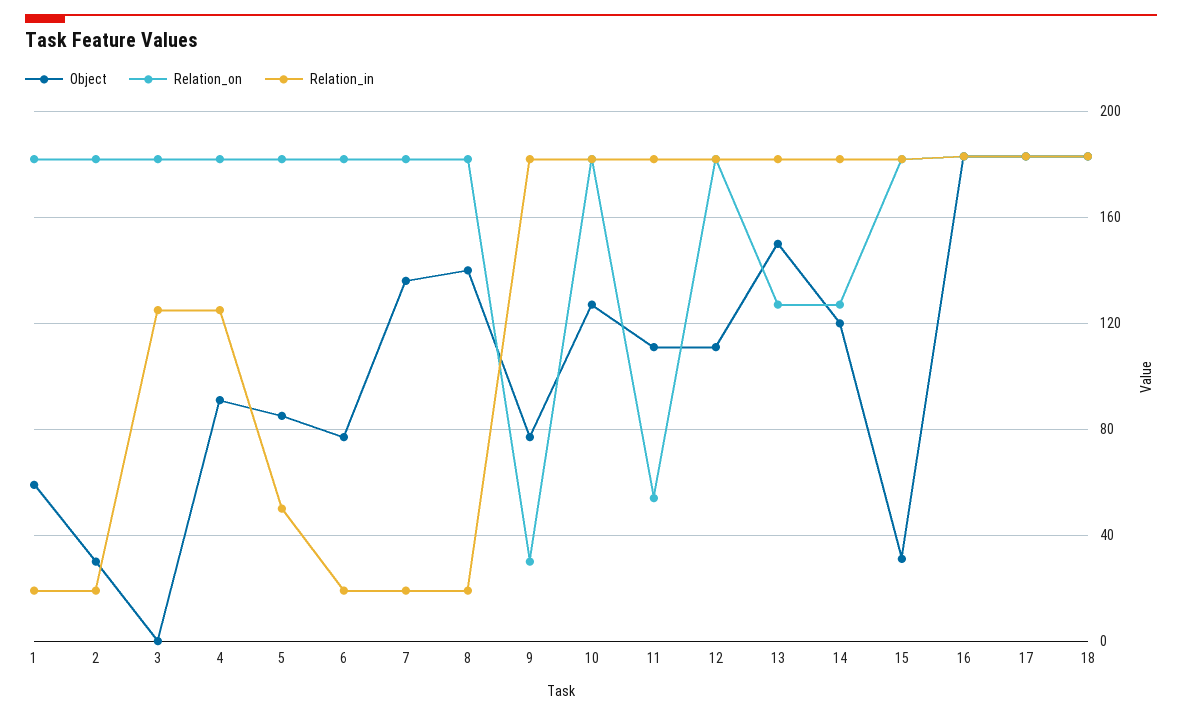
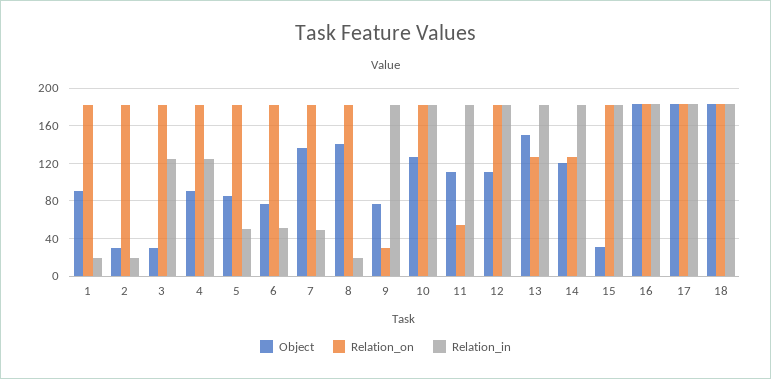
  {
    "Object": {
-     "1": 60,
+     "1": 90,
      "2": 30,
-     "3": 0,
+     "3": 30,
      "4": 90,
      "5": 85,
      "6": 75,
      "7": 135,
      "8": 140,
      "9": 75,
      "10": 125,
      "11": 110,
      "12": 110,
      "13": 150,
      "14": 120,
      "15": 30,
      "16": 185,
      "17": 185,
      "18": 185
    },
    "Relation_on": {
      "1": 180,
      "2": 180,
      "3": 180,
      "4": 180,
      "5": 180,
      "6": 180,
      "7": 180,
      "8": 180,
      "9": 30,
      "10": 180,
      "11": 55,
      "12": 180,
      "13": 125,
      "14": 125,
      "15": 180,
      "16": 185,
      "17": 185,
      "18": 185
    },
    "Relation_in": {
      "1": 20,
      "2": 20,
      "3": 125,
      "4": 125,
      "5": 50,
-     "6": 20,
+     "6": 50,
-     "7": 20,
+     "7": 50,
      "8": 20,
      "9": 180,
      "10": 180,
      "11": 180,
      "12": 180,
      "13": 180,
      "14": 180,
      "15": 180,
      "16": 185,
      "17": 185,
      "18": 185
    }
  }

